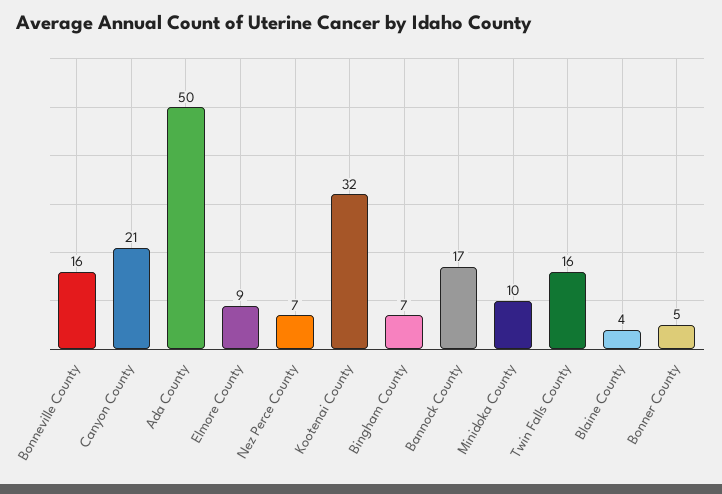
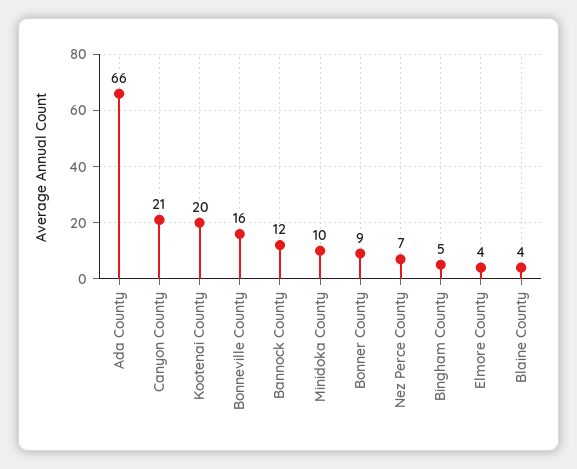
  {
    "Bonneville County": 16,
    "Canyon County": 21,
-   "Ada County": 50,
+   "Ada County": 66,
-   "Elmore County": 9,
+   "Elmore County": 4,
    "Nez Perce County": 7,
-   "Kootenai County": 32,
+   "Kootenai County": 20,
-   "Bingham County": 7,
+   "Bingham County": 5,
-   "Bannock County": 17,
+   "Bannock County": 12,
    "Minidoka County": 10,
-   "Twin Falls County": 16,
    "Blaine County": 4,
-   "Bonner County": 5
+   "Bonner County": 9
  }

